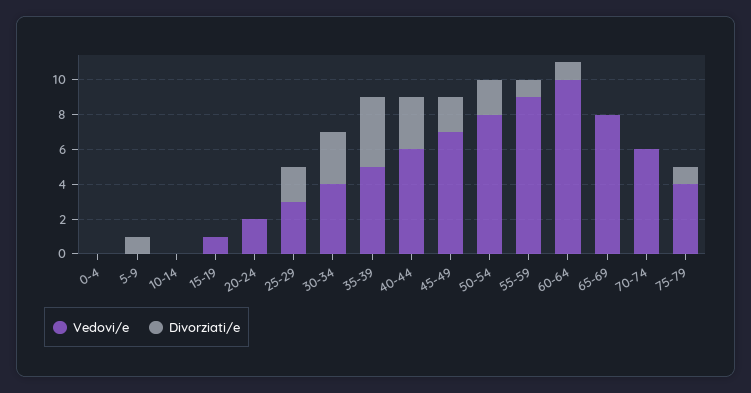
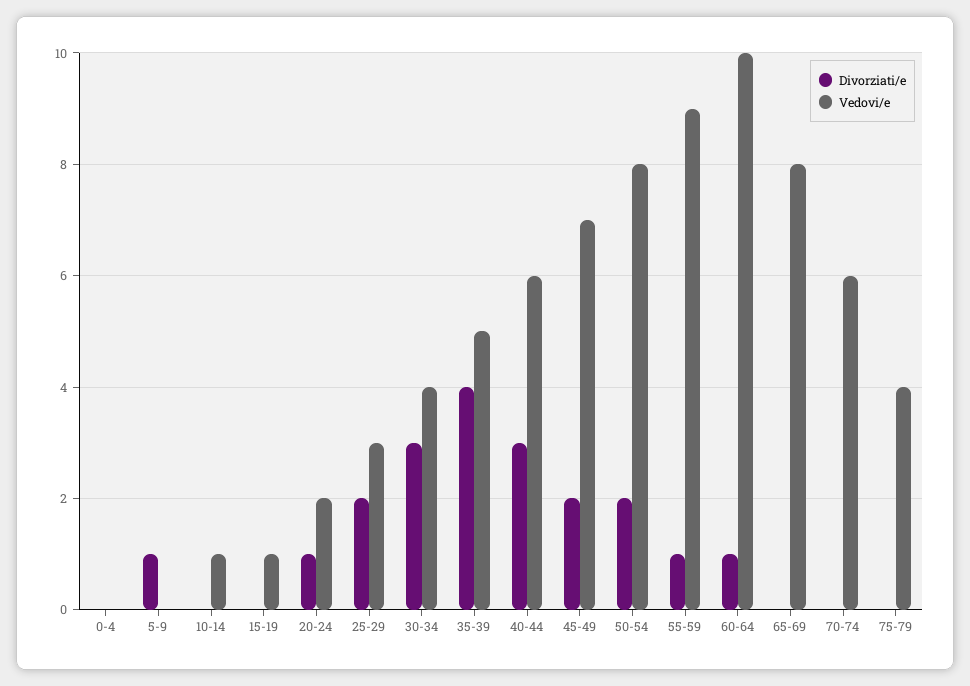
  {
    "Vedovi/e": {
      "0-4": 0,
      "5-9": 0,
-     "10-14": 0,
+     "10-14": 1,
      "15-19": 1,
      "20-24": 2,
      "25-29": 3,
      "30-34": 4,
      "35-39": 5,
      "40-44": 6,
      "45-49": 7,
      "50-54": 8,
      "55-59": 9,
      "60-64": 10,
      "65-69": 8,
      "70-74": 6,
      "75-79": 4
    },
    "Divorziati/e": {
      "0-4": 0,
      "5-9": 1,
      "10-14": 0,
      "15-19": 0,
-     "20-24": 0,
+     "20-24": 1,
      "25-29": 2,
      "30-34": 3,
      "35-39": 4,
      "40-44": 3,
      "45-49": 2,
      "50-54": 2,
      "55-59": 1,
      "60-64": 1,
      "65-69": 0,
      "70-74": 0,
-     "75-79": 1
+     "75-79": 0
    }
  }

